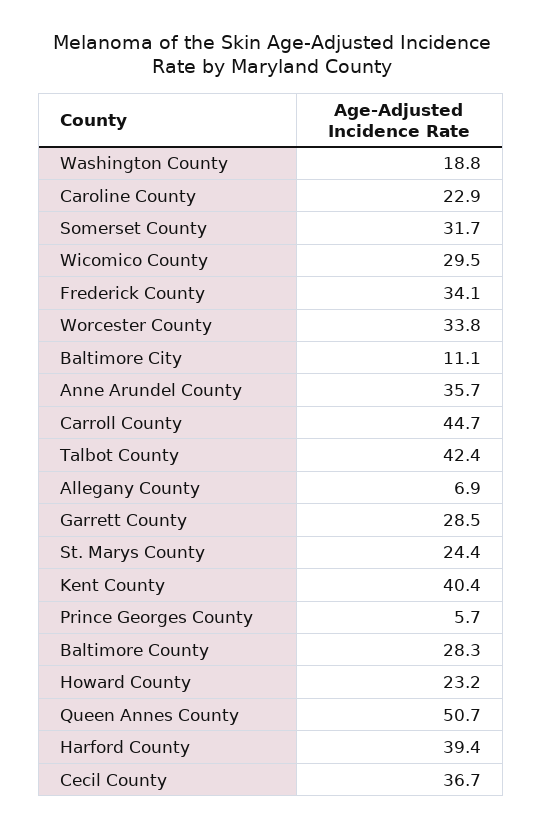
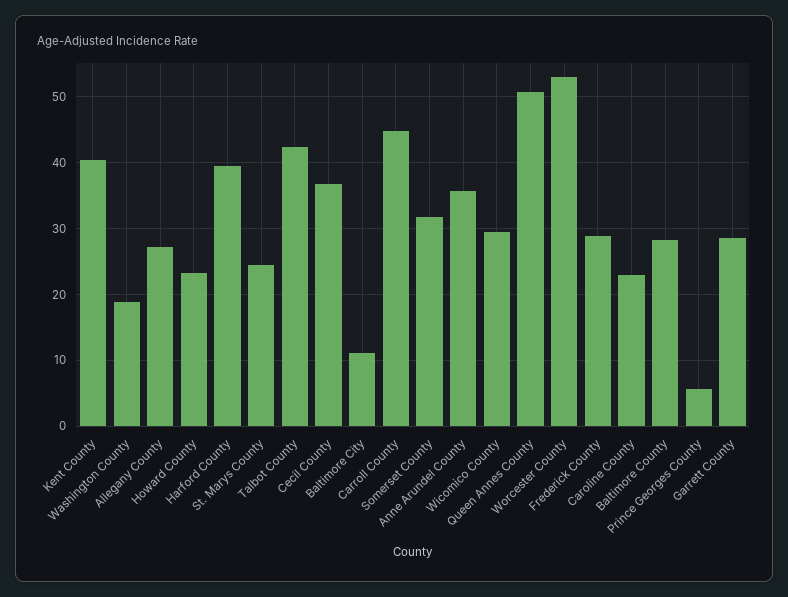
  {
    "Washington County": 18.8,
    "Caroline County": 22.9,
    "Somerset County": 31.7,
    "Wicomico County": 29.5,
-   "Frederick County": 34.1,
+   "Frederick County": 29,
-   "Worcester County": 33.8,
+   "Worcester County": 53,
    "Baltimore City": 11.1,
    "Anne Arundel County": 35.7,
    "Carroll County": 44.7,
    "Talbot County": 42.4,
-   "Allegany County": 6.9,
+   "Allegany County": 27,
    "Garrett County": 28.5,
    "St. Marys County": 24.4,
    "Kent County": 40.4,
    "Prince Georges County": 5.7,
    "Baltimore County": 28.3,
    "Howard County": 23.2,
    "Queen Annes County": 50.7,
    "Harford County": 39.4,
    "Cecil County": 36.7
  }

